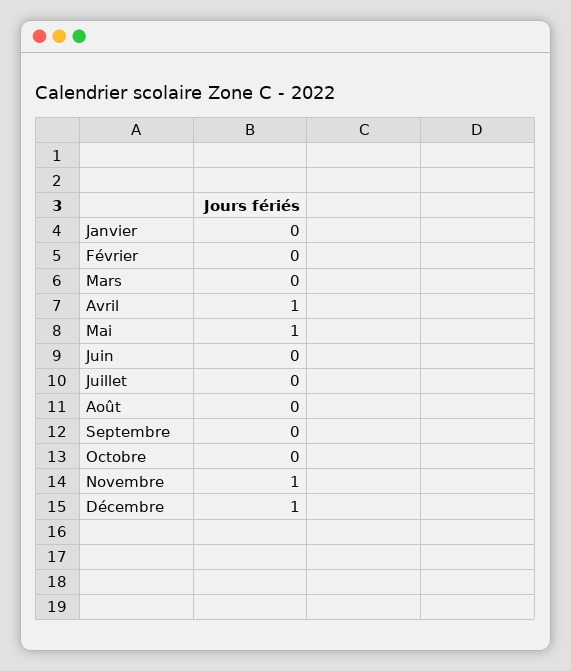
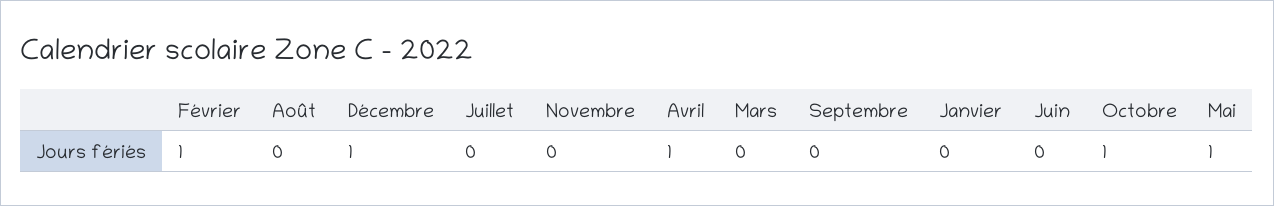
  {
    "Janvier": 0,
-   "Février": 0,
+   "Février": 1,
    "Mars": 0,
    "Avril": 1,
    "Mai": 1,
    "Juin": 0,
    "Juillet": 0,
    "Août": 0,
    "Septembre": 0,
-   "Octobre": 0,
+   "Octobre": 1,
-   "Novembre": 1,
+   "Novembre": 0,
    "Décembre": 1
  }

